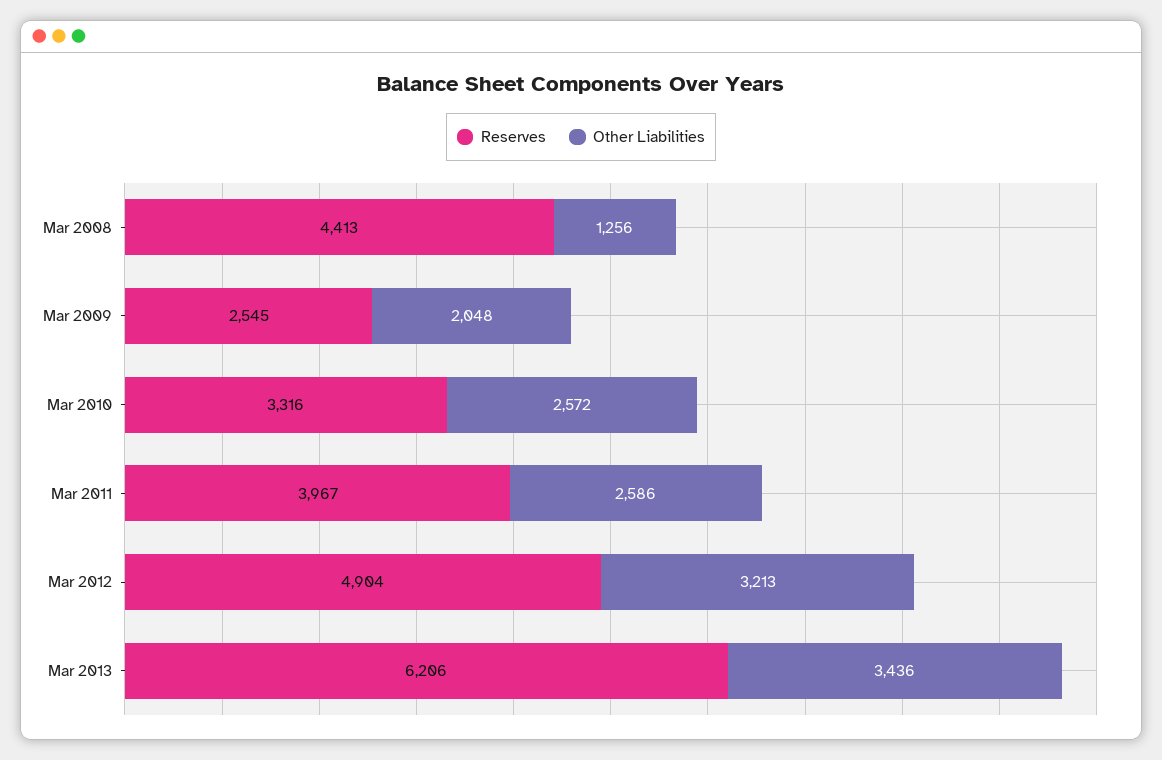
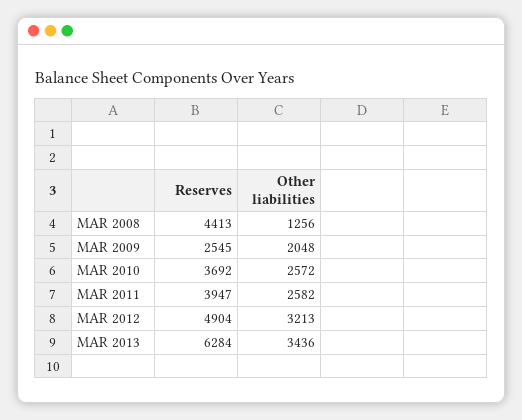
  {
    "Reserves": {
      "Mar 2008": 4413,
      "Mar 2009": 2545,
-     "Mar 2010": 3316,
+     "Mar 2010": 3692,
-     "Mar 2011": 3967,
+     "Mar 2011": 3947,
      "Mar 2012": 4904,
-     "Mar 2013": 6206
+     "Mar 2013": 6284
    },
    "Other Liabilities": {
      "Mar 2008": 1256,
      "Mar 2009": 2048,
      "Mar 2010": 2572,
-     "Mar 2011": 2586,
+     "Mar 2011": 2582,
      "Mar 2012": 3213,
      "Mar 2013": 3436
    }
  }

